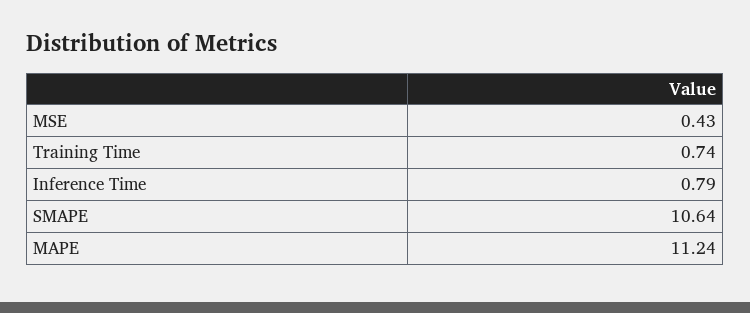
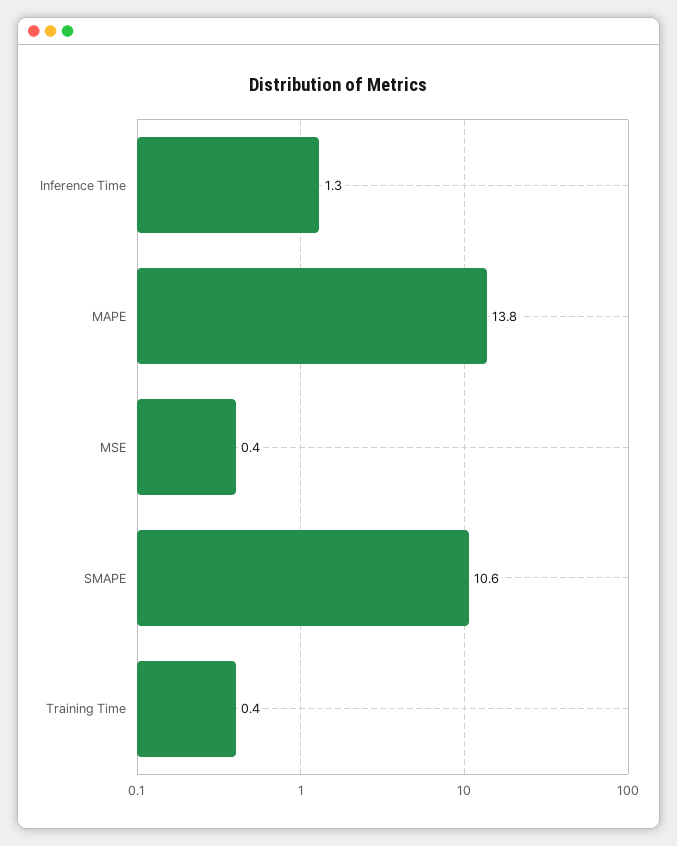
  {
    "MSE": 0.43,
-   "Training Time": 0.74,
+   "Training Time": 0.4,
-   "Inference Time": 0.79,
+   "Inference Time": 1.3,
    "SMAPE": 10.64,
-   "MAPE": 11.24
+   "MAPE": 13.8
  }

